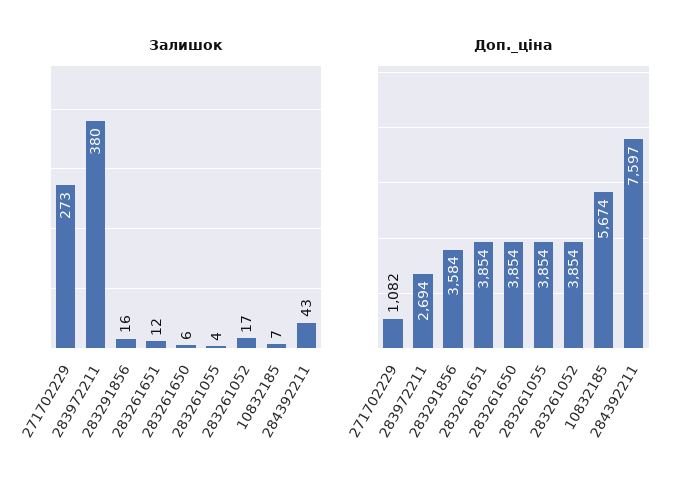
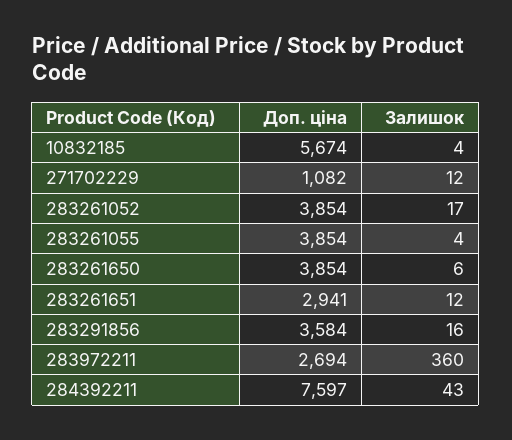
  {
    "Залишок": {
-     "271702229": 273,
+     "271702229": 12,
-     "283972211": 380,
+     "283972211": 360,
      "283291856": 16,
      "283261651": 12,
      "283261650": 6,
      "283261055": 4,
      "283261052": 17,
-     "10832185": 7,
+     "10832185": 4,
      "284392211": 43
    },
    "Доп._ціна": {
      "271702229": 1082,
      "283972211": 2694,
      "283291856": 3584,
-     "283261651": 3854,
+     "283261651": 2941,
      "283261650": 3854,
      "283261055": 3854,
      "283261052": 3854,
      "10832185": 5674,
      "284392211": 7597
    }
  }

